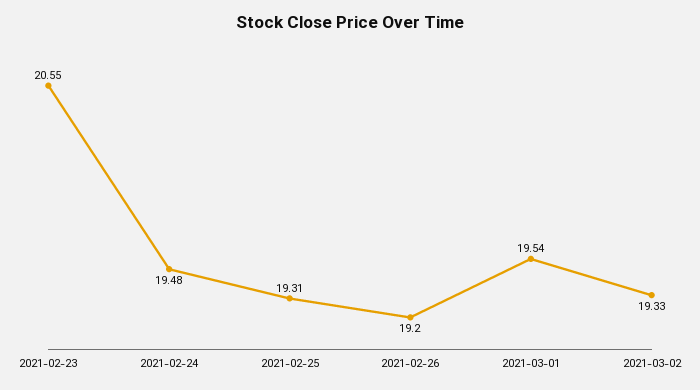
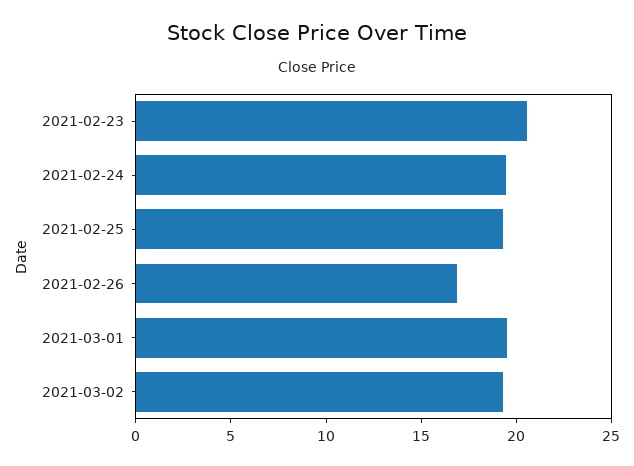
  {
    "2021-02-23": 20.55,
    "2021-02-24": 19.48,
    "2021-02-25": 19.31,
-   "2021-02-26": 19.2,
+   "2021-02-26": 17,
    "2021-03-01": 19.54,
    "2021-03-02": 19.33
  }

